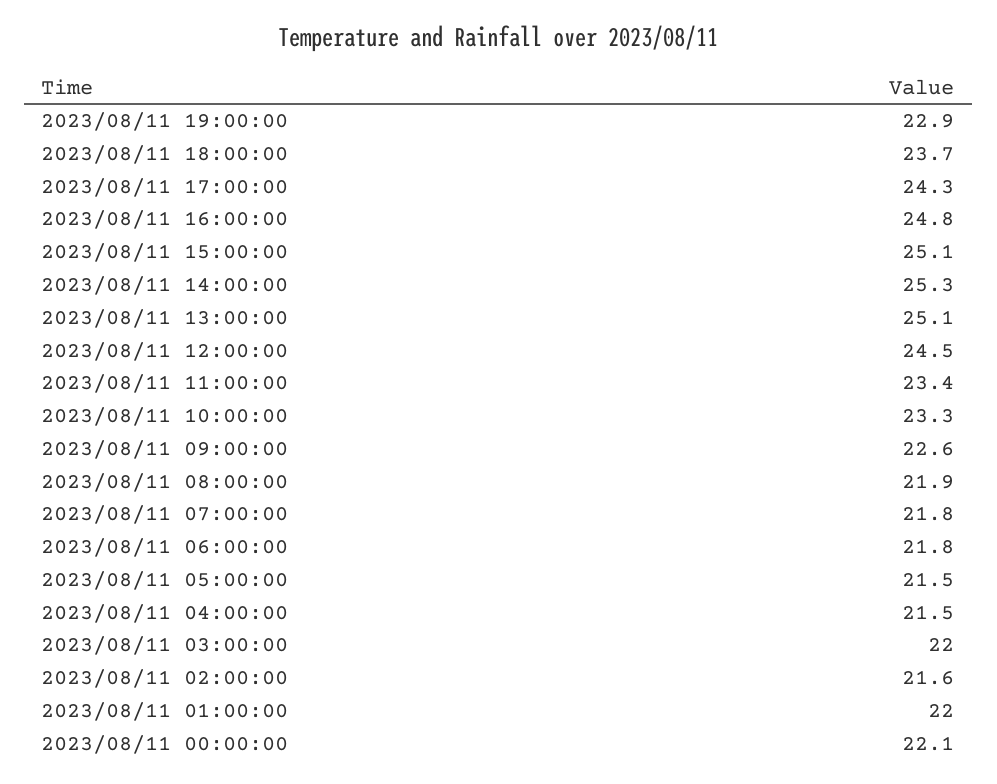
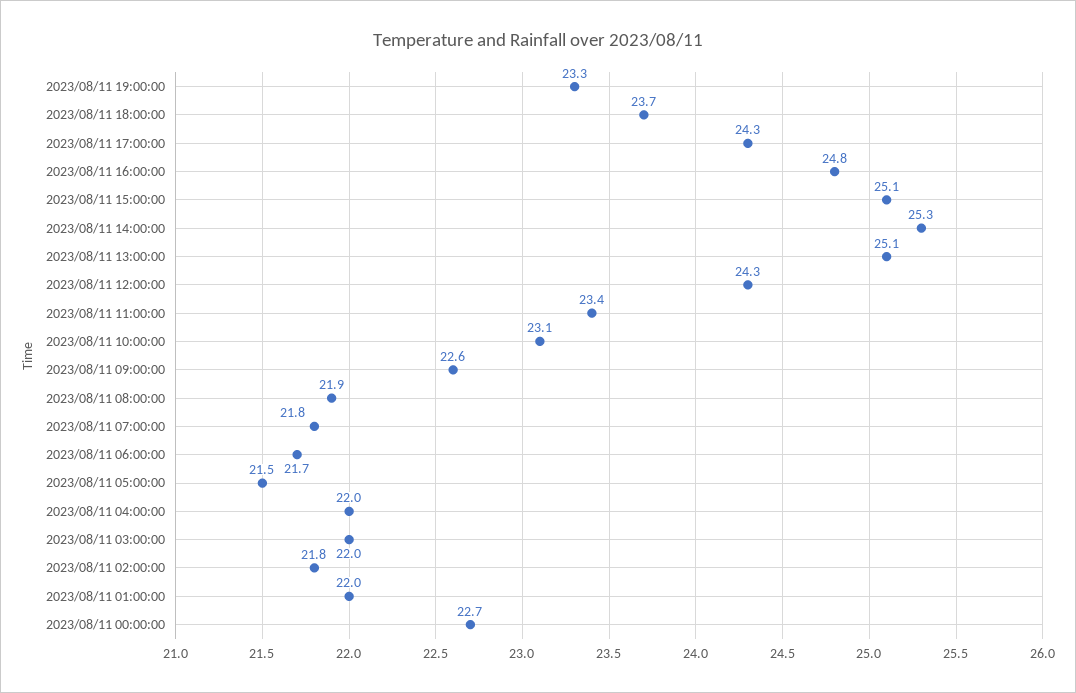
  {
-   "2023/08/11 19:00:00": 22.9,
+   "2023/08/11 19:00:00": 23.3,
    "2023/08/11 18:00:00": 23.7,
    "2023/08/11 17:00:00": 24.3,
    "2023/08/11 16:00:00": 24.8,
    "2023/08/11 15:00:00": 25.1,
    "2023/08/11 14:00:00": 25.3,
    "2023/08/11 13:00:00": 25.1,
-   "2023/08/11 12:00:00": 24.5,
+   "2023/08/11 12:00:00": 24.3,
    "2023/08/11 11:00:00": 23.4,
-   "2023/08/11 10:00:00": 23.3,
+   "2023/08/11 10:00:00": 23.1,
    "2023/08/11 09:00:00": 22.6,
    "2023/08/11 08:00:00": 21.9,
    "2023/08/11 07:00:00": 21.8,
-   "2023/08/11 06:00:00": 21.8,
+   "2023/08/11 06:00:00": 21.7,
    "2023/08/11 05:00:00": 21.5,
-   "2023/08/11 04:00:00": 21.5,
+   "2023/08/11 04:00:00": 22,
    "2023/08/11 03:00:00": 22,
-   "2023/08/11 02:00:00": 21.6,
+   "2023/08/11 02:00:00": 21.8,
    "2023/08/11 01:00:00": 22,
-   "2023/08/11 00:00:00": 22.1
+   "2023/08/11 00:00:00": 22.7
  }

